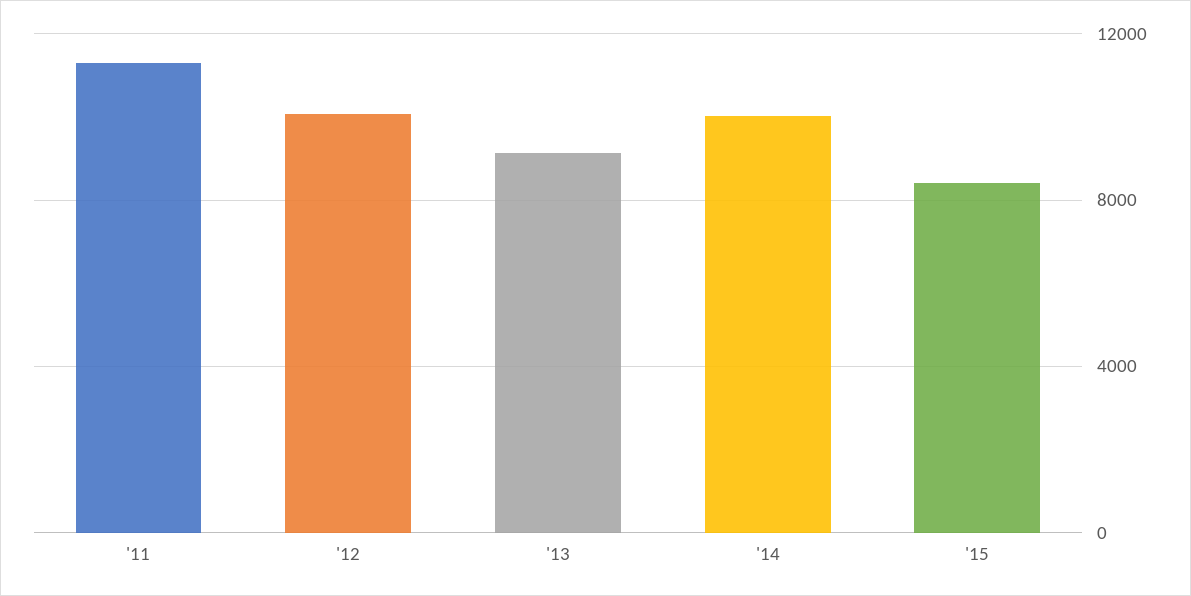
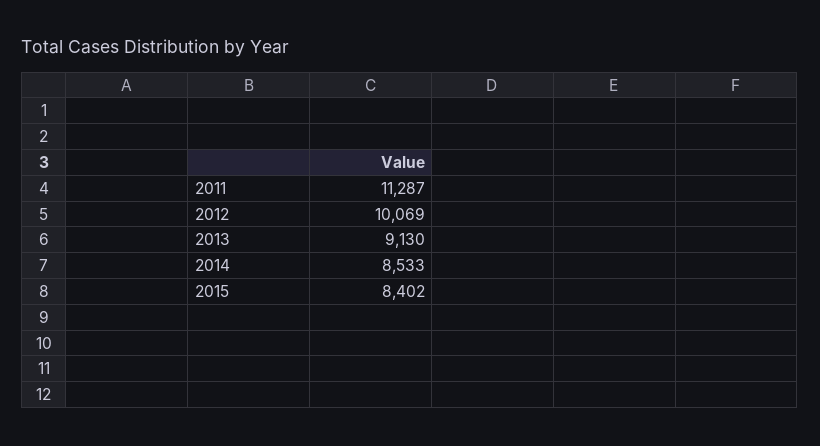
  {
    "'11": 11287,
    "'12": 10069,
    "'13": 9130,
-   "'14": 10000,
+   "'14": 8533,
    "'15": 8402
  }

